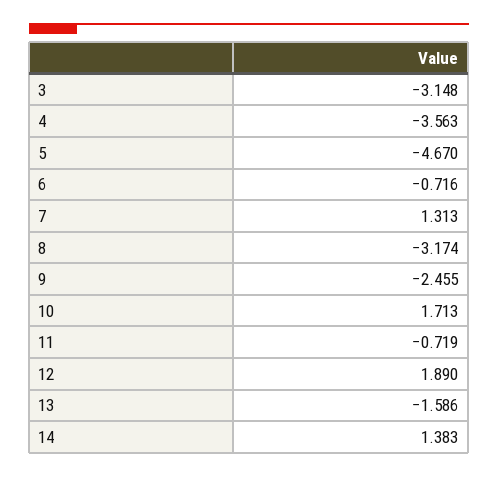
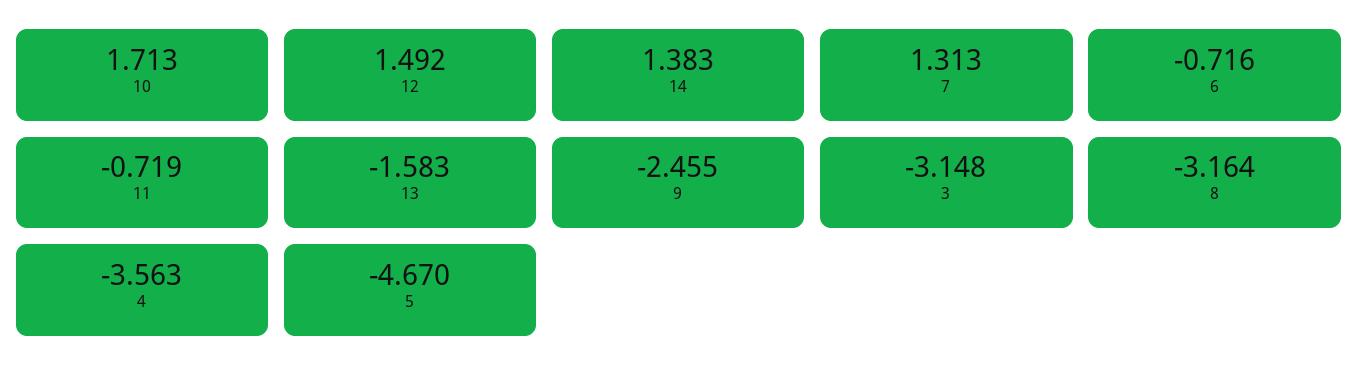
  {
    "3": -3.148,
    "4": -3.563,
    "5": -4.67,
    "6": -0.716,
    "7": 1.313,
-   "8": -3.174,
+   "8": -3.164,
    "9": -2.455,
    "10": 1.713,
    "11": -0.719,
-   "12": 1.89,
+   "12": 1.492,
-   "13": -1.586,
+   "13": -1.583,
    "14": 1.383
  }

